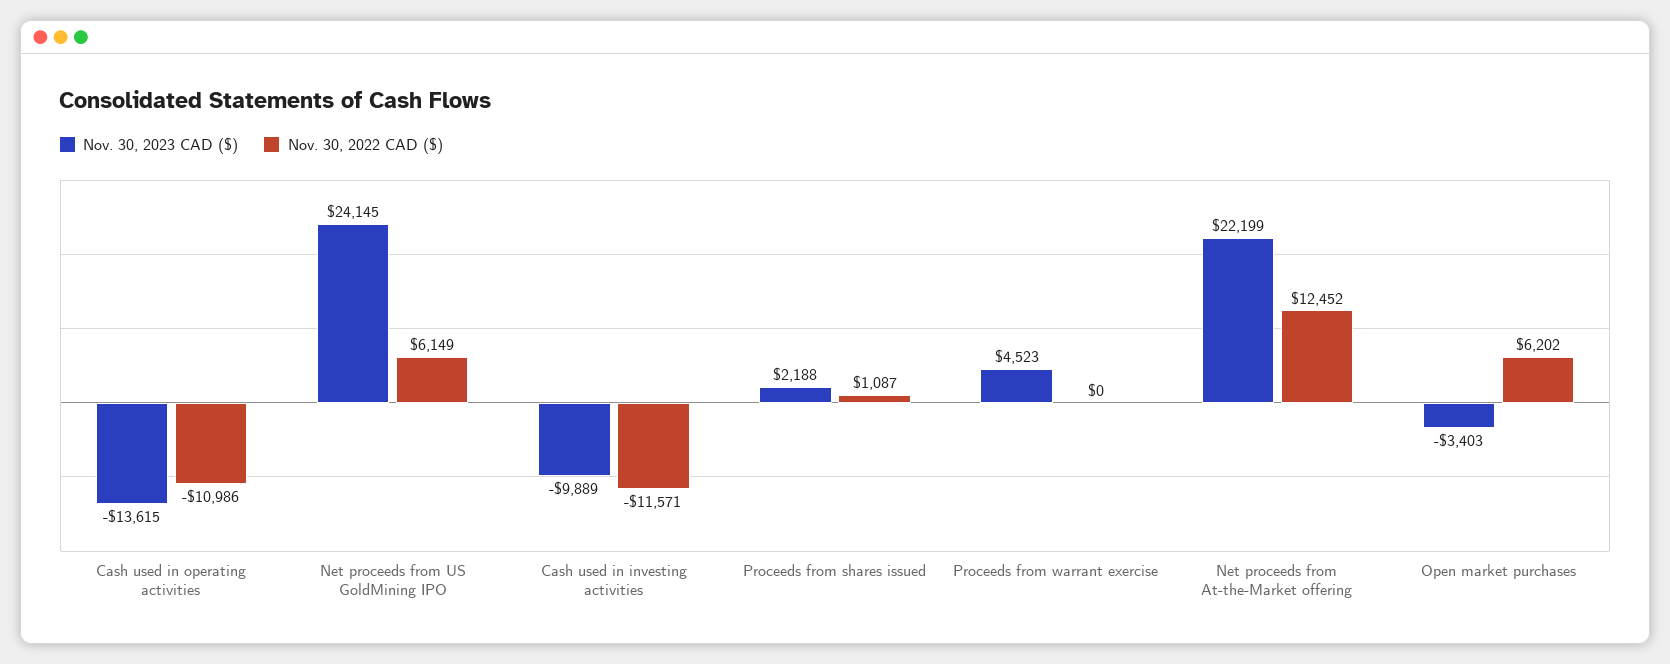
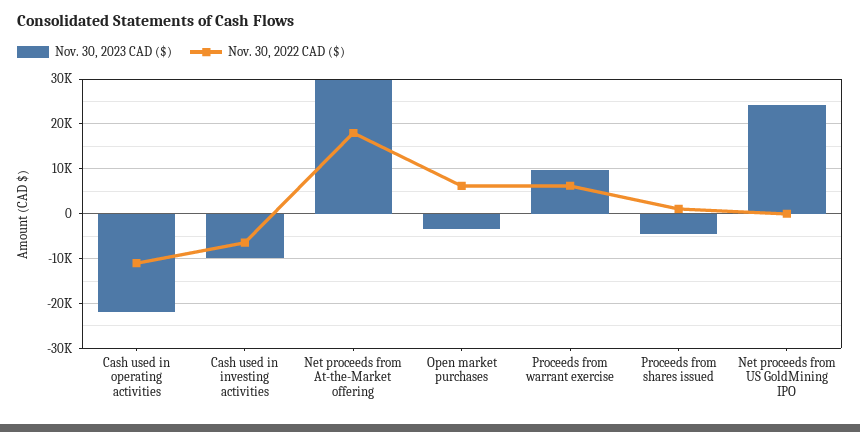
  {
    "Nov. 30, 2023 CAD ($)": {
-     "Cash used in operating activities": -13615,
+     "Cash used in operating activities": -22000,
      "Net proceeds from US GoldMining IPO": 24145,
      "Cash used in investing activities": -9889,
-     "Proceeds from shares issued": 2188,
+     "Proceeds from shares issued": -4000,
-     "Proceeds from warrant exercise": 4523,
+     "Proceeds from warrant exercise": 10000,
-     "Net proceeds from At-the-Market offering": 22199,
+     "Net proceeds from At-the-Market offering": 30000,
      "Open market purchases": -3403
    },
    "Nov. 30, 2022 CAD ($)": {
      "Cash used in operating activities": -10986,
-     "Net proceeds from US GoldMining IPO": 6149,
+     "Net proceeds from US GoldMining IPO": 0,
-     "Cash used in investing activities": -11571,
+     "Cash used in investing activities": -6000,
      "Proceeds from shares issued": 1087,
-     "Proceeds from warrant exercise": 0,
+     "Proceeds from warrant exercise": 6000,
-     "Net proceeds from At-the-Market offering": 12452,
+     "Net proceeds from At-the-Market offering": 18000,
      "Open market purchases": 6202
    }
  }

